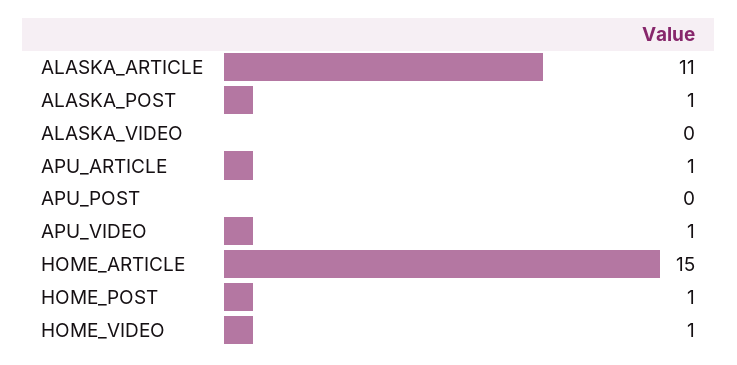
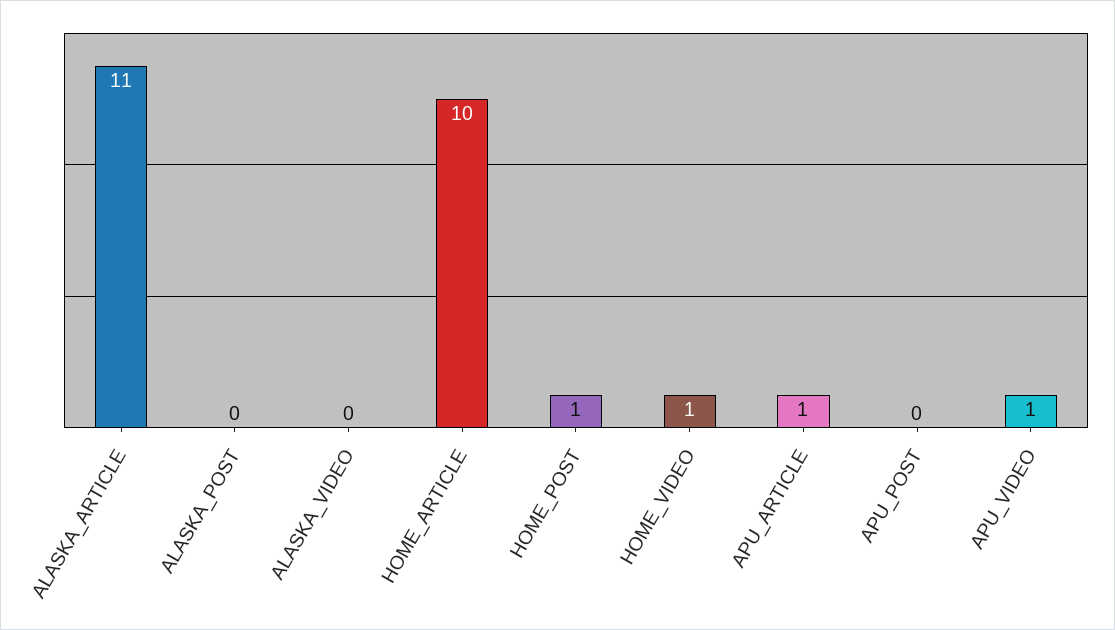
  {
    "ALASKA_ARTICLE": 11,
-   "ALASKA_POST": 1,
+   "ALASKA_POST": 0,
    "ALASKA_VIDEO": 0,
    "APU_ARTICLE": 1,
    "APU_POST": 0,
    "APU_VIDEO": 1,
-   "HOME_ARTICLE": 15,
+   "HOME_ARTICLE": 10,
    "HOME_POST": 1,
    "HOME_VIDEO": 1
  }

